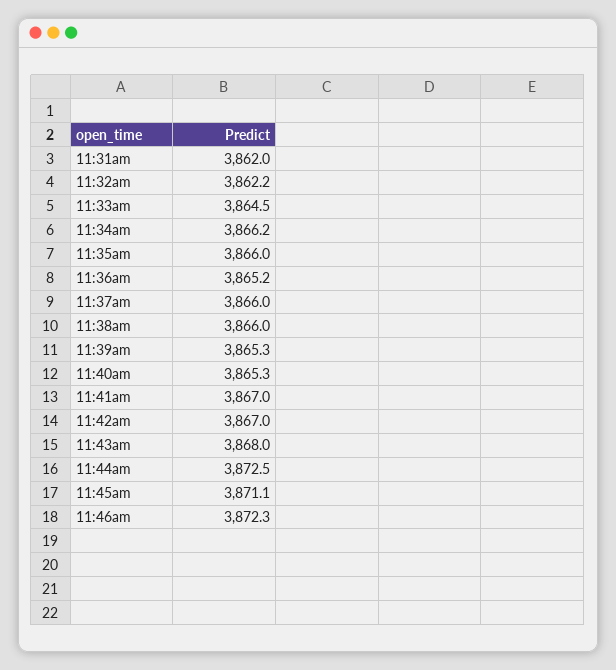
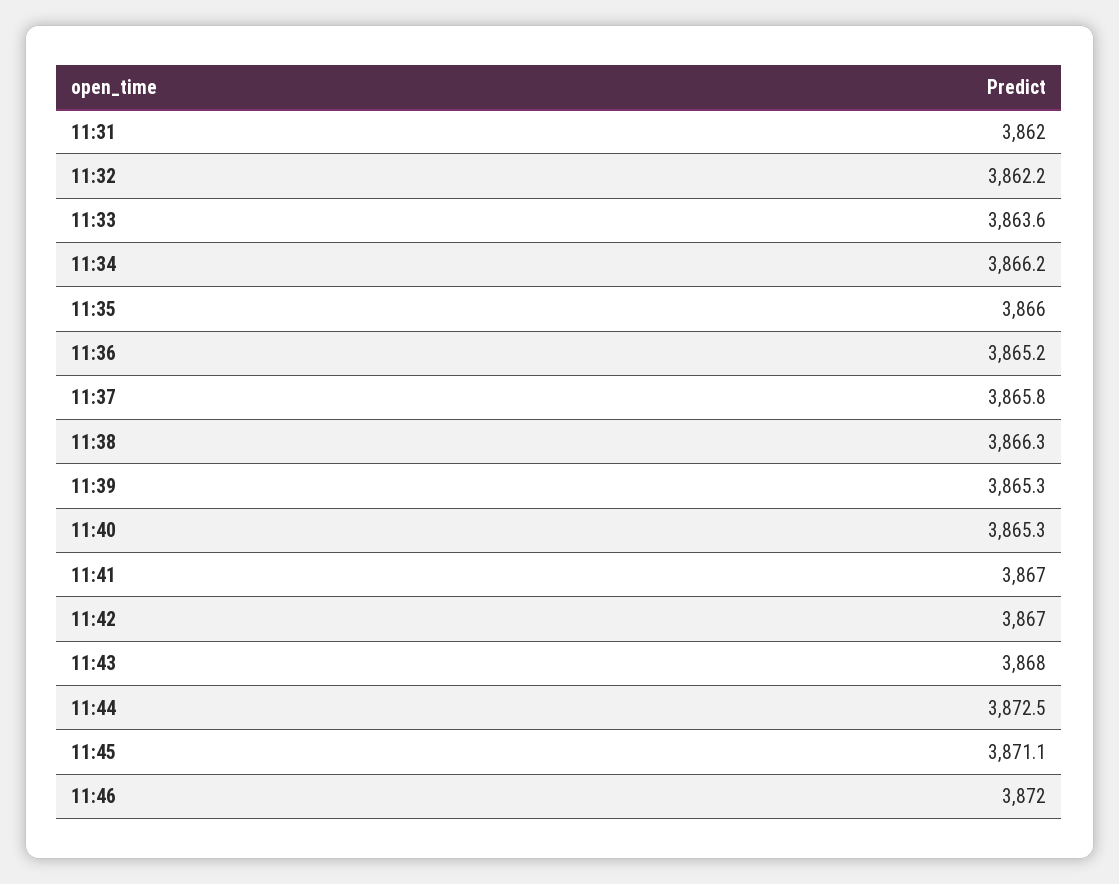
  {
    "11:31am": 3862,
    "11:32am": 3862.2,
-   "11:33am": 3864.5,
+   "11:33am": 3863.6,
    "11:34am": 3866.2,
    "11:35am": 3866,
    "11:36am": 3865.2,
-   "11:37am": 3866,
+   "11:37am": 3865.8,
-   "11:38am": 3866,
+   "11:38am": 3866.3,
    "11:39am": 3865.3,
    "11:40am": 3865.3,
    "11:41am": 3867,
    "11:42am": 3867,
    "11:43am": 3868,
    "11:44am": 3872.5,
    "11:45am": 3871.1,
-   "11:46am": 3872.3
+   "11:46am": 3872
  }

